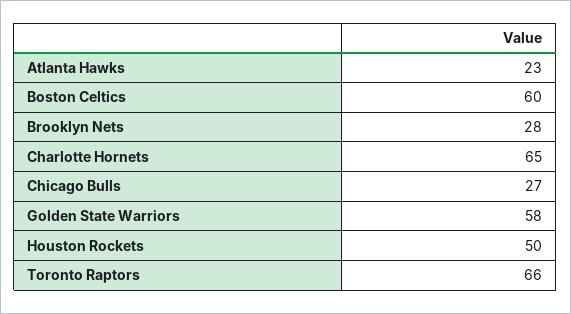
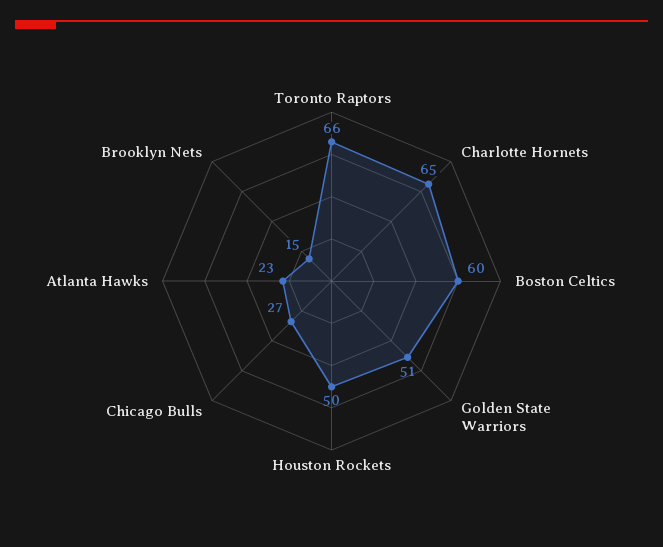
  {
    "Atlanta Hawks": 23,
    "Boston Celtics": 60,
-   "Brooklyn Nets": 28,
+   "Brooklyn Nets": 15,
    "Charlotte Hornets": 65,
    "Chicago Bulls": 27,
-   "Golden State Warriors": 58,
+   "Golden State Warriors": 51,
    "Houston Rockets": 50,
    "Toronto Raptors": 66
  }

